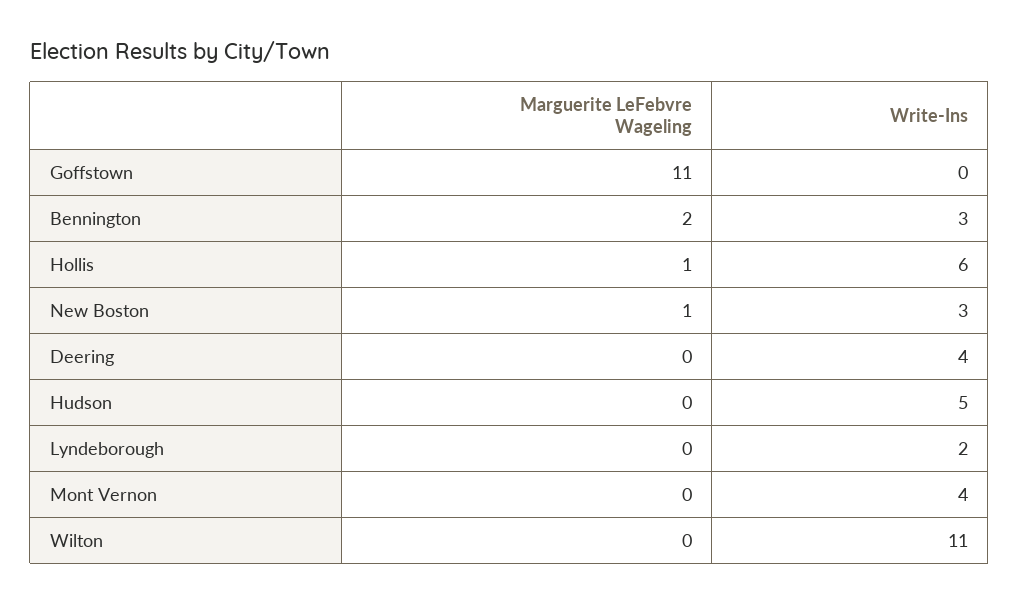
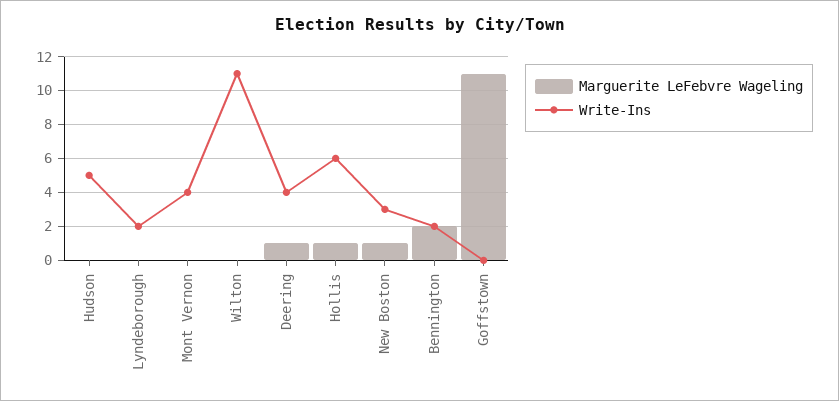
  {
    "Marguerite LeFebvre Wageling": {
      "Goffstown": 11,
      "Bennington": 2,
      "Hollis": 1,
      "New Boston": 1,
-     "Deering": 0,
+     "Deering": 1,
      "Hudson": 0,
      "Lyndeborough": 0,
      "Mont Vernon": 0,
      "Wilton": 0
    },
    "Write-Ins": {
      "Goffstown": 0,
-     "Bennington": 3,
+     "Bennington": 2,
      "Hollis": 6,
      "New Boston": 3,
      "Deering": 4,
      "Hudson": 5,
      "Lyndeborough": 2,
      "Mont Vernon": 4,
      "Wilton": 11
    }
  }

